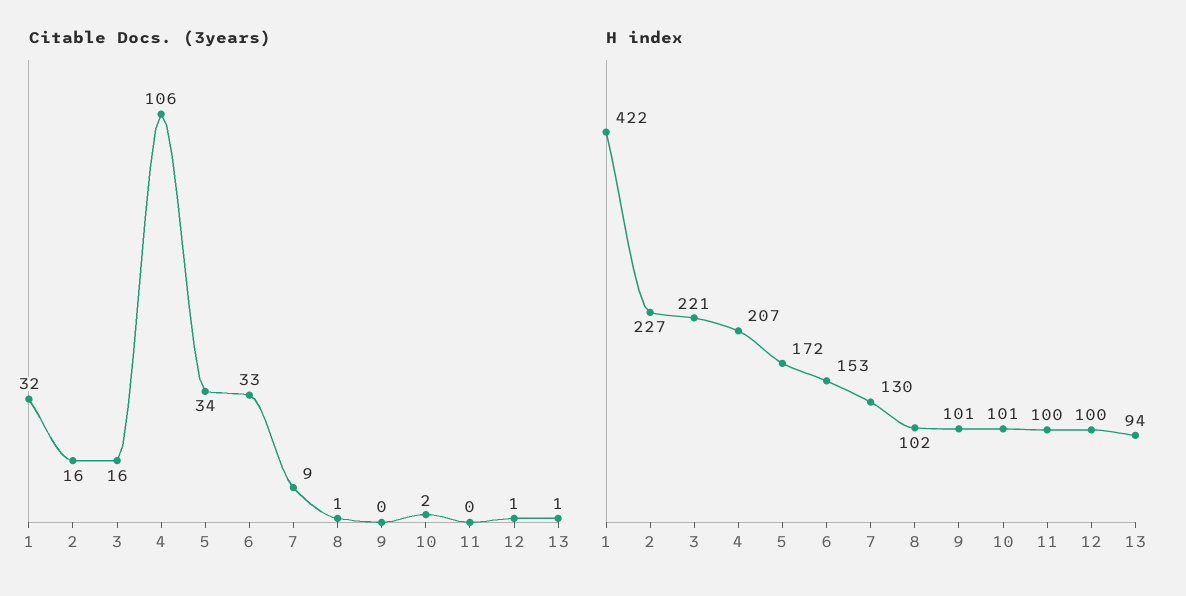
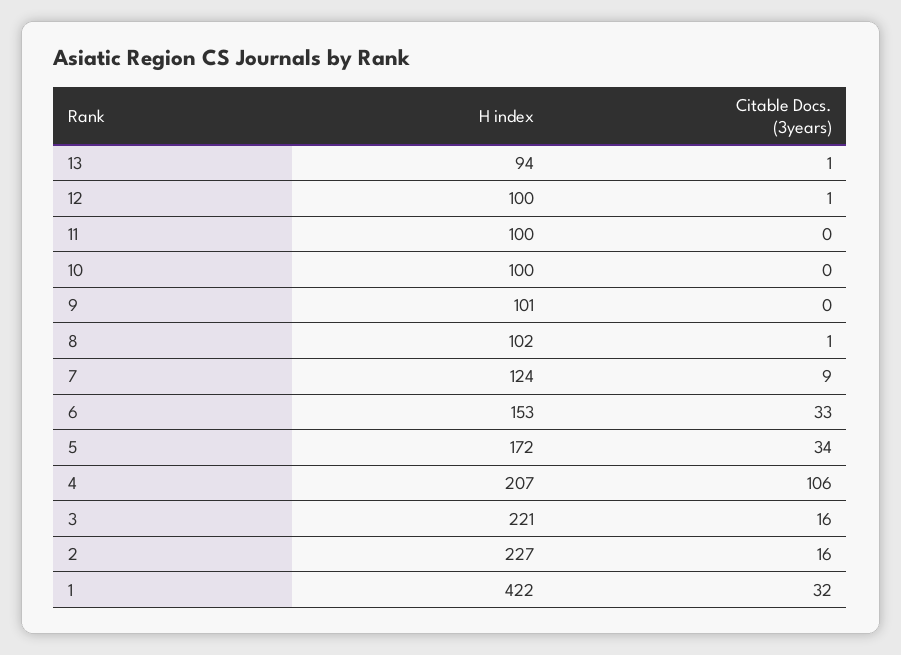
  {
    "Citable Docs. (3years)": {
      "1": 32,
      "2": 16,
      "3": 16,
      "4": 106,
      "5": 34,
      "6": 33,
      "7": 9,
      "8": 1,
      "9": 0,
-     "10": 2,
+     "10": 0,
      "11": 0,
      "12": 1,
      "13": 1
    },
    "H index": {
      "1": 422,
      "2": 227,
      "3": 221,
      "4": 207,
      "5": 172,
      "6": 153,
-     "7": 130,
+     "7": 124,
      "8": 102,
      "9": 101,
-     "10": 101,
+     "10": 100,
      "11": 100,
      "12": 100,
      "13": 94
    }
  }

